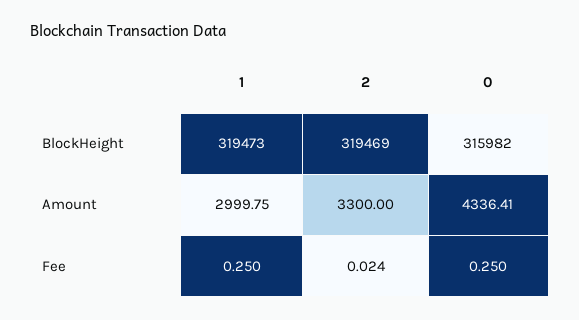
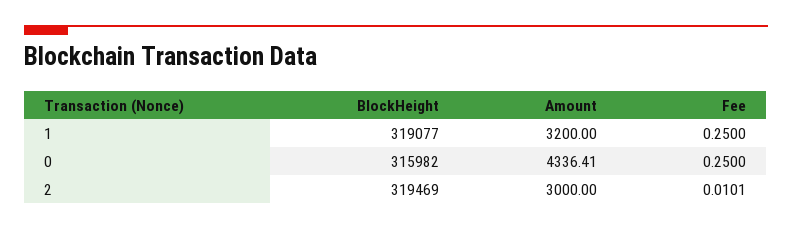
  {
    "1": {
-     "BlockHeight": 319473,
+     "BlockHeight": 319077,
-     "Amount": 2999.75,
+     "Amount": 3200,
      "Fee": 0.25
    },
    "2": {
      "BlockHeight": 319469,
-     "Amount": 3300,
+     "Amount": 3000,
-     "Fee": 0.024
+     "Fee": 0.0101
    },
    "0": {
      "BlockHeight": 315982,
      "Amount": 4336.41,
      "Fee": 0.25
    }
  }

